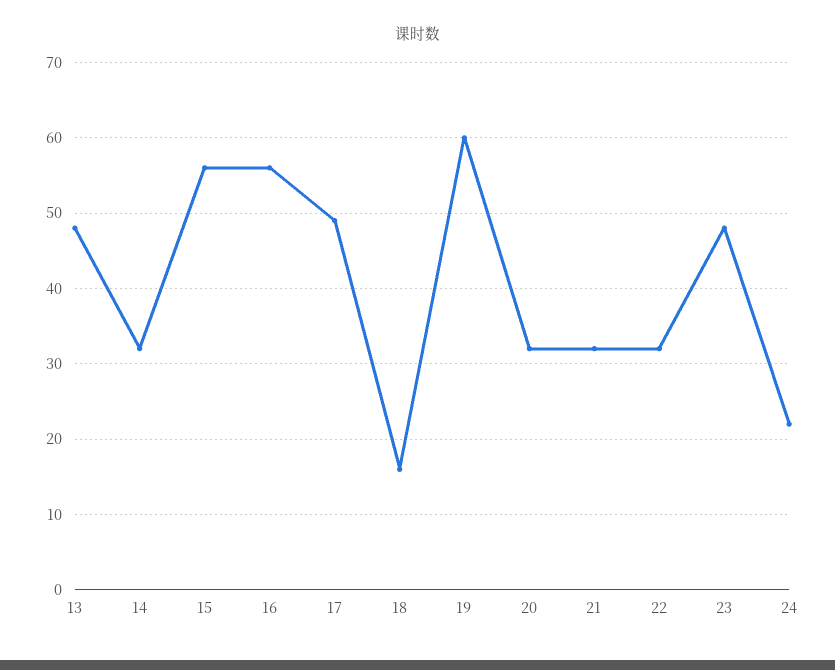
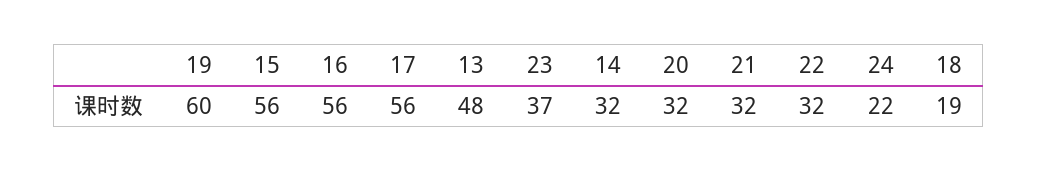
  {
    "13": 48,
    "14": 32,
    "15": 56,
    "16": 56,
-   "17": 49,
+   "17": 56,
-   "18": 16,
+   "18": 19,
    "19": 60,
    "20": 32,
    "21": 32,
    "22": 32,
-   "23": 48,
+   "23": 37,
    "24": 22
  }

